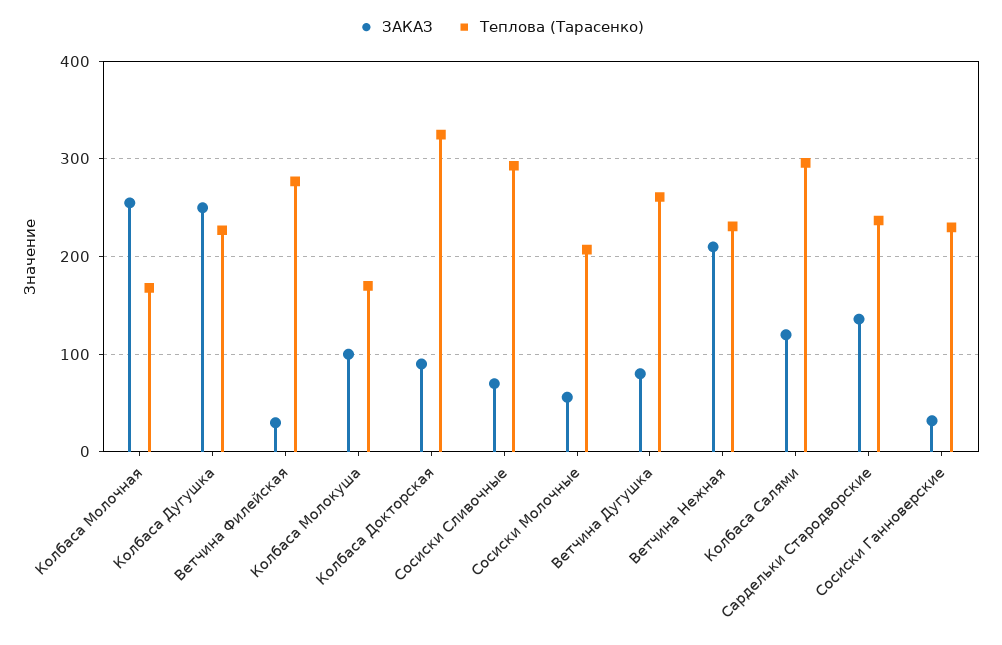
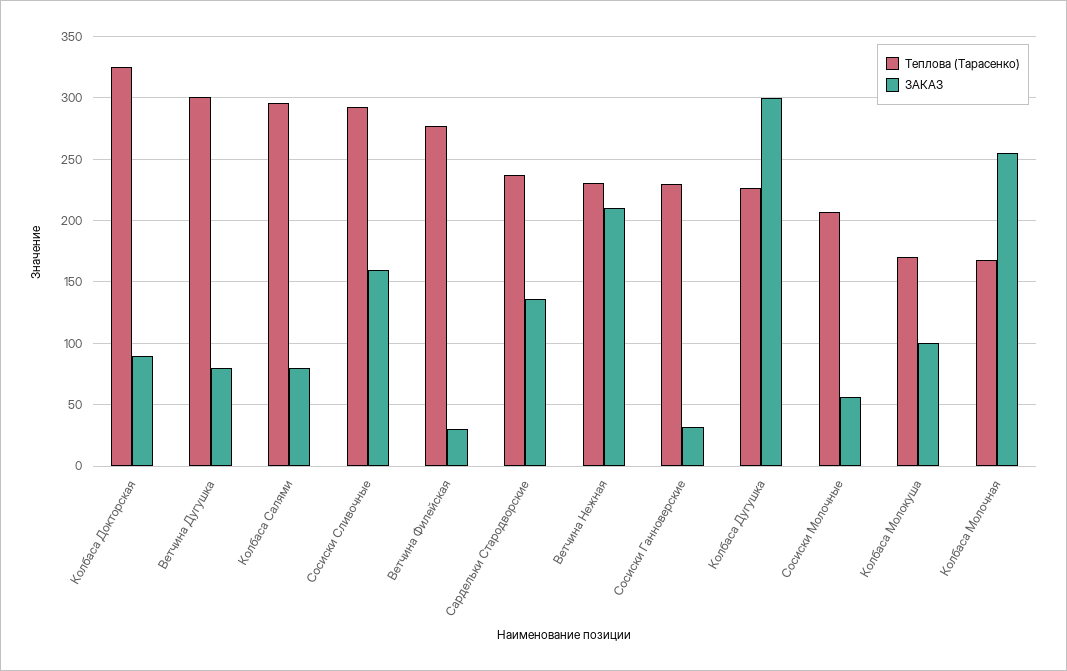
  {
    "ЗАКАЗ": {
      "Колбаса Молочная": 255,
-     "Колбаса Дугушка": 250,
+     "Колбаса Дугушка": 300,
      "Ветчина Филейская": 30,
      "Колбаса Молокуша": 100,
      "Колбаса Докторская": 90,
-     "Сосиски Сливочные": 70,
+     "Сосиски Сливочные": 160,
      "Сосиски Молочные": 55,
      "Ветчина Дугушка": 80,
      "Ветчина Нежная": 210,
-     "Колбаса Салями": 120,
+     "Колбаса Салями": 80,
      "Сардельки Стародворские": 135,
      "Сосиски Ганноверские": 30
    },
    "Теплова (Тарасенко)": {
      "Колбаса Молочная": 170,
      "Колбаса Дугушка": 225,
      "Ветчина Филейская": 275,
      "Колбаса Молокуша": 170,
      "Колбаса Докторская": 325,
      "Сосиски Сливочные": 295,
      "Сосиски Молочные": 205,
-     "Ветчина Дугушка": 260,
+     "Ветчина Дугушка": 300,
      "Ветчина Нежная": 230,
      "Колбаса Салями": 295,
      "Сардельки Стародворские": 235,
      "Сосиски Ганноверские": 230
    }
  }

